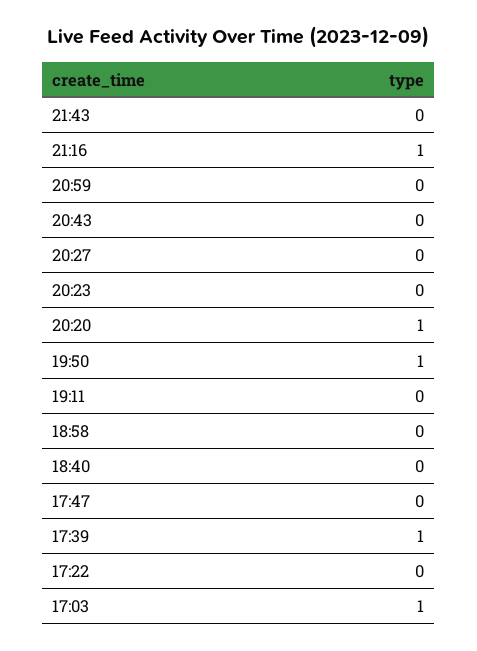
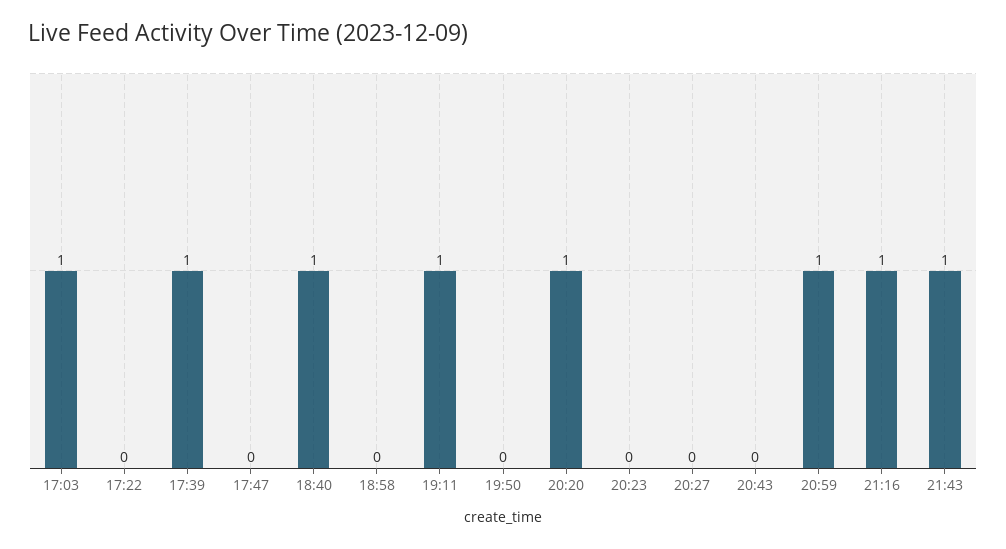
  {
-   "21:43": 0,
+   "21:43": 1,
    "21:16": 1,
-   "20:59": 0,
+   "20:59": 1,
    "20:43": 0,
    "20:27": 0,
    "20:23": 0,
    "20:20": 1,
-   "19:50": 1,
+   "19:50": 0,
-   "19:11": 0,
+   "19:11": 1,
    "18:58": 0,
-   "18:40": 0,
+   "18:40": 1,
    "17:47": 0,
    "17:39": 1,
    "17:22": 0,
    "17:03": 1
  }

